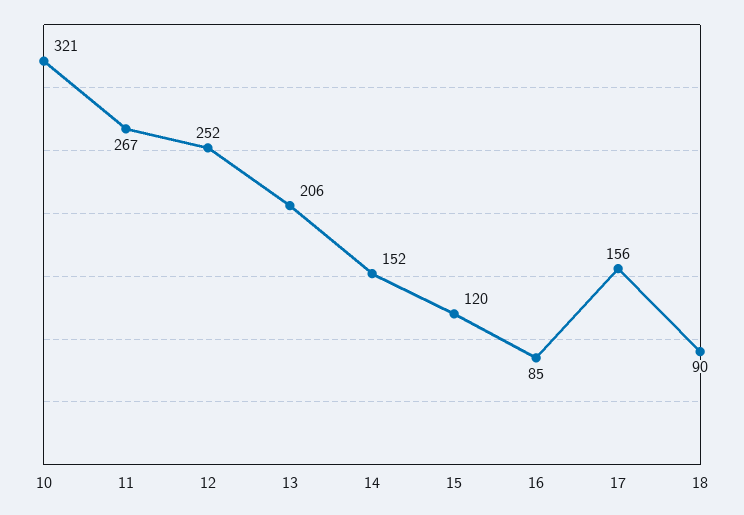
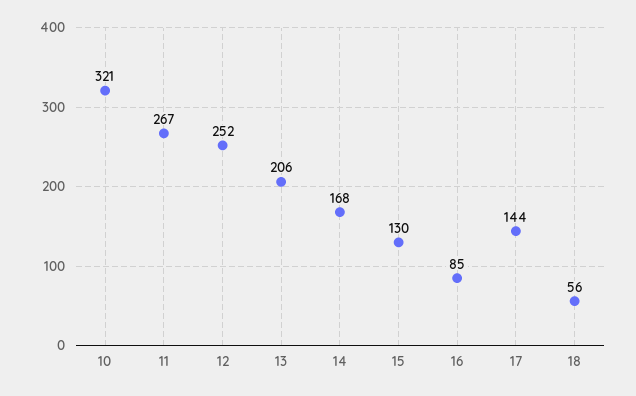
  {
    "10": 321,
    "11": 267,
    "12": 252,
    "13": 206,
-   "14": 152,
+   "14": 168,
-   "15": 120,
+   "15": 130,
    "16": 85,
-   "17": 156,
+   "17": 144,
-   "18": 90
+   "18": 56
  }

